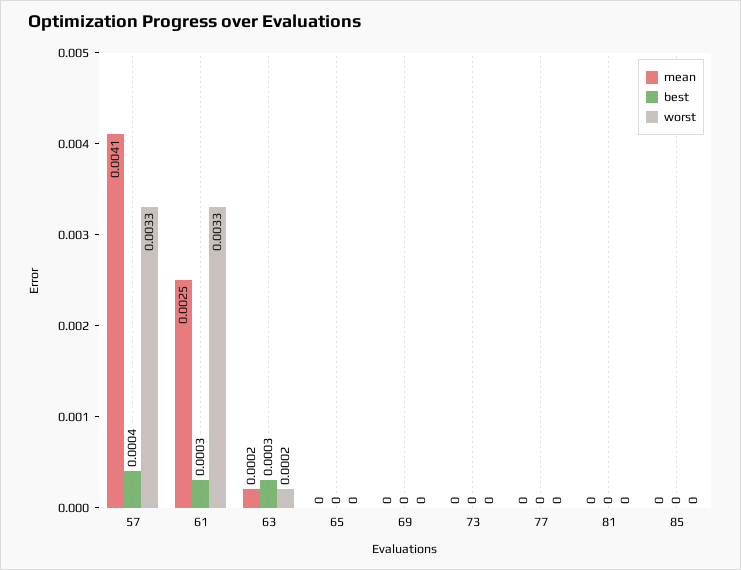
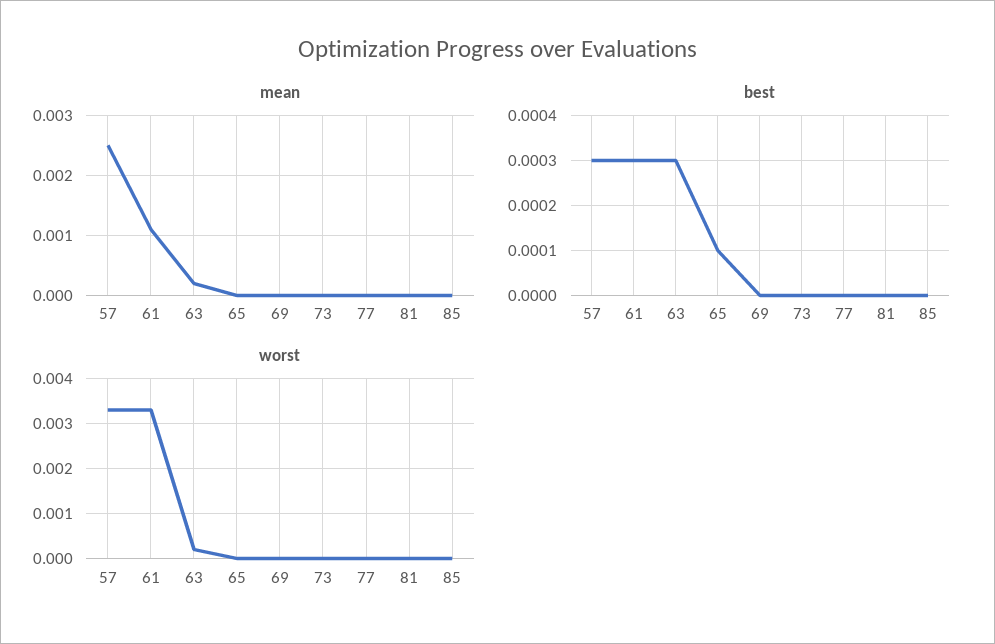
  {
    "mean": {
-     "57": 0.0041,
+     "57": 0.0025,
-     "61": 0.0025,
+     "61": 0.001,
      "63": 0.0002,
      "65": 0,
      "69": 0,
      "73": 0,
      "77": 0,
      "81": 0,
      "85": 0
    },
    "best": {
-     "57": 0.0004,
+     "57": 0.0003,
      "61": 0.0003,
      "63": 0.0003,
-     "65": 0,
+     "65": 0.0001,
      "69": 0,
      "73": 0,
      "77": 0,
      "81": 0,
      "85": 0
    },
    "worst": {
      "57": 0.0033,
      "61": 0.0033,
      "63": 0.0002,
      "65": 0,
      "69": 0,
      "73": 0,
      "77": 0,
      "81": 0,
      "85": 0
    }
  }

